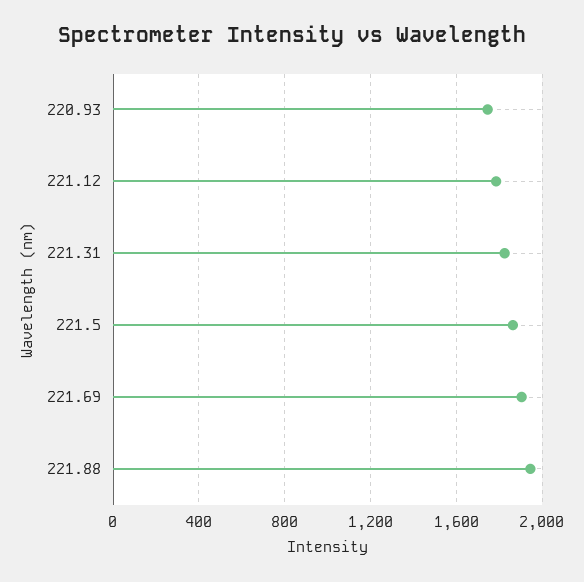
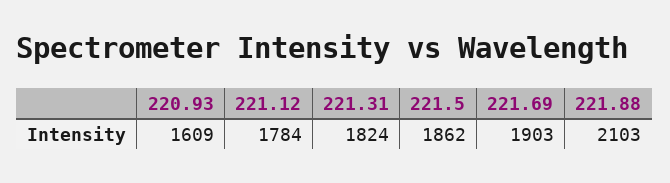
  {
-   "220.93": 1750,
+   "220.93": 1609,
    "221.12": 1784,
    "221.31": 1824,
    "221.5": 1862,
    "221.69": 1903,
-   "221.88": 1950
+   "221.88": 2103
  }

